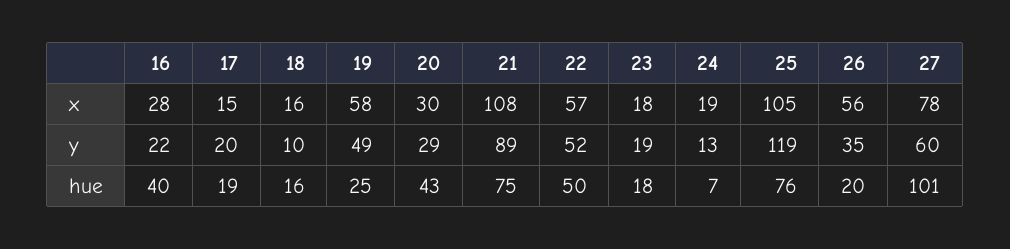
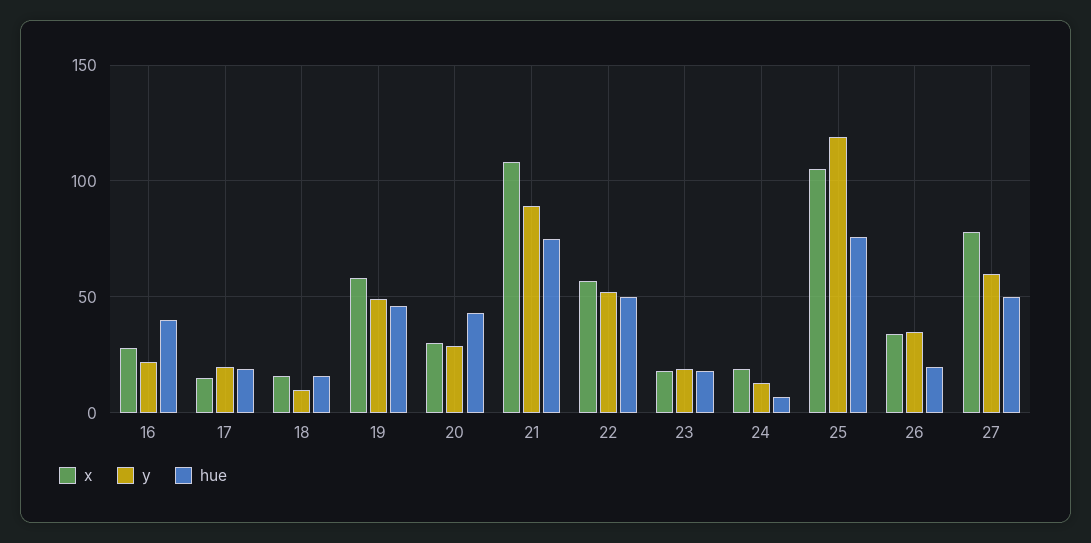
  {
    "x": {
      "16": 28,
      "17": 15,
      "18": 16,
      "19": 58,
      "20": 30,
      "21": 108,
      "22": 57,
      "23": 18,
      "24": 19,
      "25": 105,
-     "26": 56,
+     "26": 35,
      "27": 78
    },
    "y": {
      "16": 22,
      "17": 20,
      "18": 10,
      "19": 49,
      "20": 29,
      "21": 89,
      "22": 52,
      "23": 19,
      "24": 13,
      "25": 119,
      "26": 35,
      "27": 60
    },
    "hue": {
      "16": 40,
      "17": 19,
      "18": 16,
-     "19": 25,
+     "19": 45,
      "20": 43,
      "21": 75,
      "22": 50,
      "23": 18,
      "24": 7,
      "25": 76,
      "26": 20,
-     "27": 101
+     "27": 50
    }
  }

